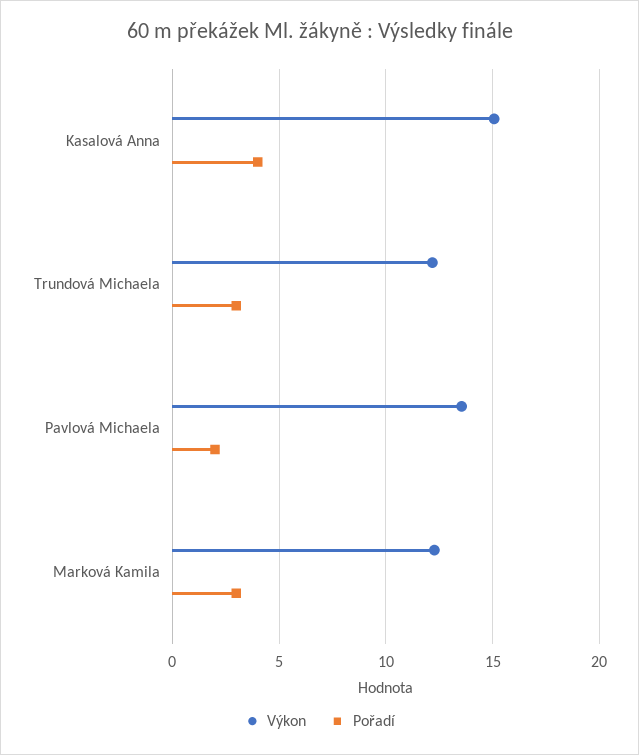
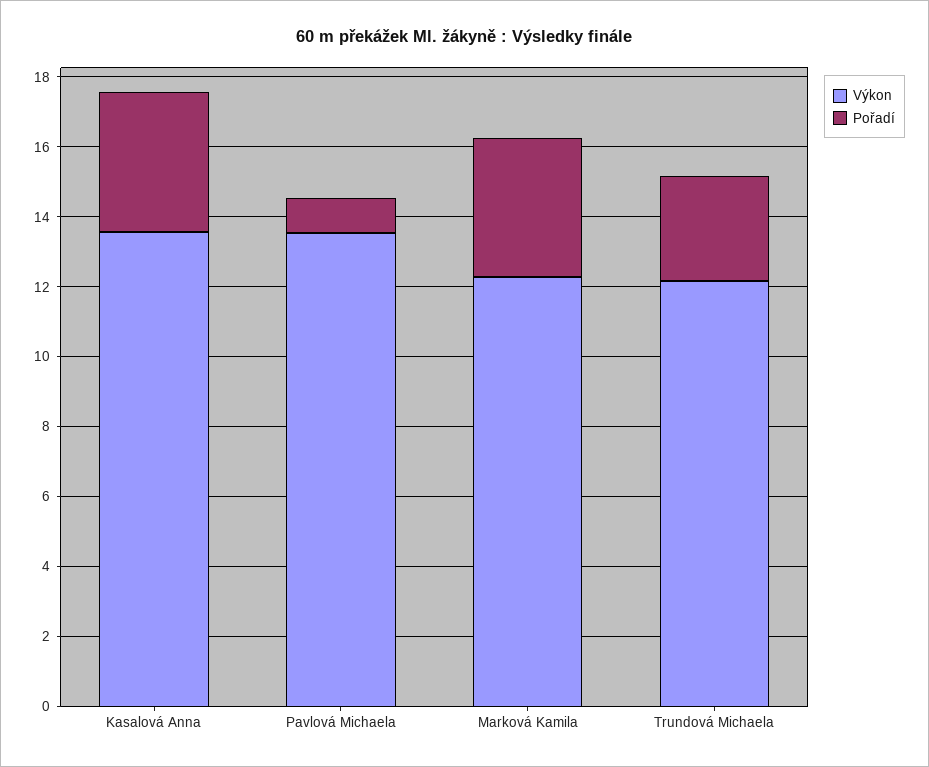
  {
    "Výkon": {
-     "Kasalová Anna": 15,
+     "Kasalová Anna": 13.5,
      "Trundová Michaela": 12,
      "Pavlová Michaela": 13.5,
      "Marková Kamila": 12.5
    },
    "Pořadí": {
      "Kasalová Anna": 4,
      "Trundová Michaela": 3,
-     "Pavlová Michaela": 2,
+     "Pavlová Michaela": 1,
-     "Marková Kamila": 3
+     "Marková Kamila": 4
    }
  }

